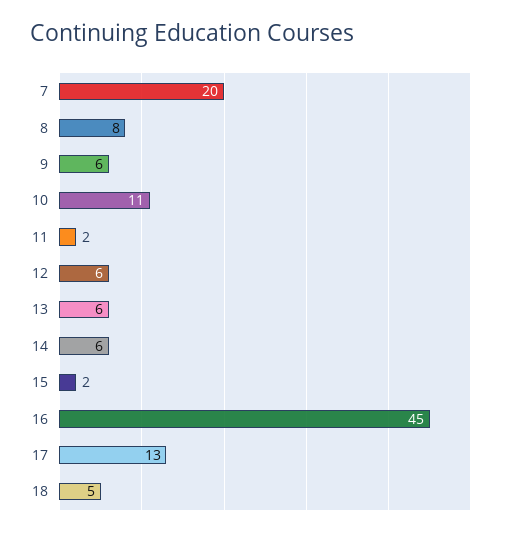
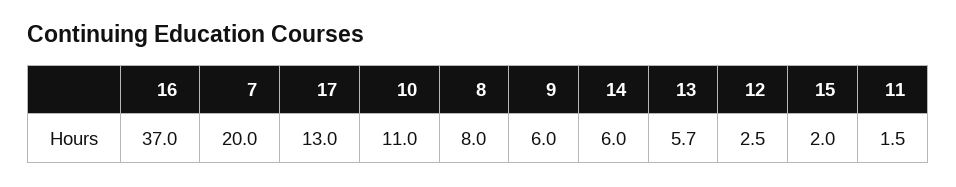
  {
    "7": 20,
    "8": 8,
    "9": 6,
    "10": 11,
    "11": 1.5,
-   "12": 6,
+   "12": 2.5,
    "13": 5.7,
    "14": 6,
    "15": 2,
-   "16": 45,
+   "16": 37,
-   "17": 13,
+   "17": 13
-   "18": 5
  }

